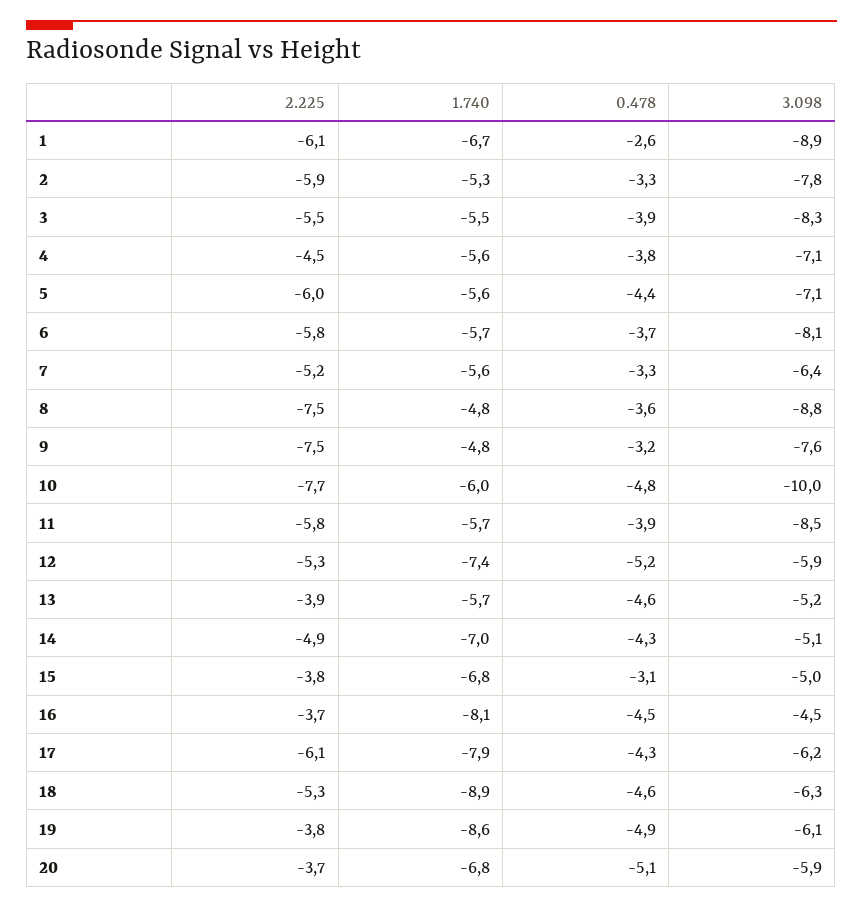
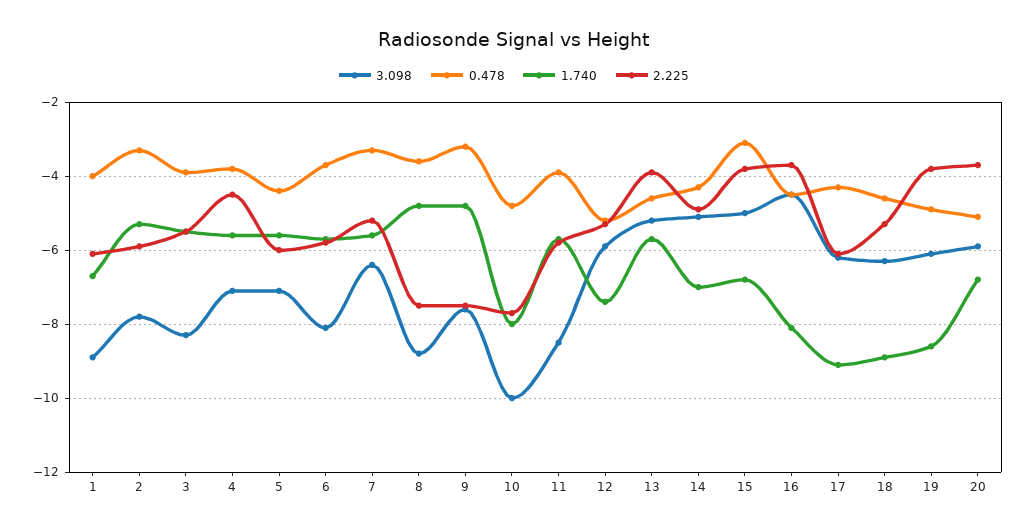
  {
    "2.225": {
      "1": -6.1,
      "2": -5.9,
      "3": -5.5,
      "4": -4.5,
      "5": -6,
      "6": -5.8,
      "7": -5.2,
      "8": -7.5,
      "9": -7.5,
      "10": -7.7,
      "11": -5.8,
      "12": -5.3,
      "13": -3.9,
      "14": -4.9,
      "15": -3.8,
      "16": -3.7,
      "17": -6.1,
      "18": -5.3,
      "19": -3.8,
      "20": -3.7
    },
    "1.740": {
      "1": -6.7,
      "2": -5.3,
      "3": -5.5,
      "4": -5.6,
      "5": -5.6,
      "6": -5.7,
      "7": -5.6,
      "8": -4.8,
      "9": -4.8,
-     "10": -6,
+     "10": -8,
      "11": -5.7,
      "12": -7.4,
      "13": -5.7,
      "14": -7,
      "15": -6.8,
      "16": -8.1,
-     "17": -7.9,
+     "17": -9,
      "18": -8.9,
      "19": -8.6,
      "20": -6.8
    },
    "0.478": {
-     "1": -2.6,
+     "1": -4,
      "2": -3.3,
      "3": -3.9,
      "4": -3.8,
      "5": -4.4,
      "6": -3.7,
      "7": -3.3,
      "8": -3.6,
      "9": -3.2,
      "10": -4.8,
      "11": -3.9,
      "12": -5.2,
      "13": -4.6,
      "14": -4.3,
      "15": -3.1,
      "16": -4.5,
      "17": -4.3,
      "18": -4.6,
      "19": -4.9,
      "20": -5.1
    },
    "3.098": {
      "1": -8.9,
      "2": -7.8,
      "3": -8.3,
      "4": -7.1,
      "5": -7.1,
      "6": -8.1,
      "7": -6.4,
      "8": -8.8,
      "9": -7.6,
      "10": -10,
      "11": -8.5,
      "12": -5.9,
      "13": -5.2,
      "14": -5.1,
      "15": -5,
      "16": -4.5,
      "17": -6.2,
      "18": -6.3,
      "19": -6.1,
      "20": -5.9
    }
  }

